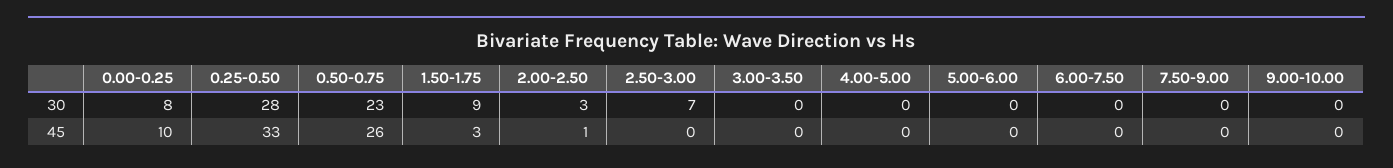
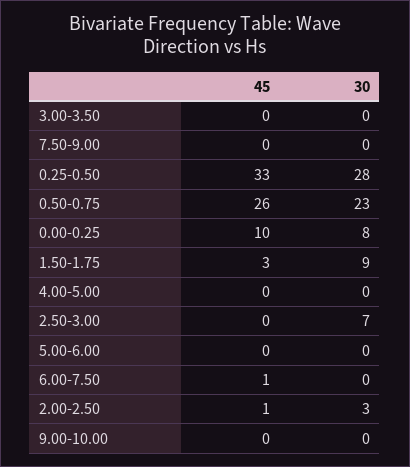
  {
    "0.00-0.25": {
      "30": 8,
      "45": 10
    },
    "0.25-0.50": {
      "30": 28,
      "45": 33
    },
    "0.50-0.75": {
      "30": 23,
      "45": 26
    },
    "1.50-1.75": {
      "30": 9,
      "45": 3
    },
    "2.00-2.50": {
      "30": 3,
      "45": 1
    },
    "2.50-3.00": {
      "30": 7,
      "45": 0
    },
    "3.00-3.50": {
      "30": 0,
      "45": 0
    },
    "4.00-5.00": {
      "30": 0,
      "45": 0
    },
    "5.00-6.00": {
      "30": 0,
      "45": 0
    },
    "6.00-7.50": {
      "30": 0,
-     "45": 0
+     "45": 1
    },
    "7.50-9.00": {
      "30": 0,
      "45": 0
    },
    "9.00-10.00": {
      "30": 0,
      "45": 0
    }
  }

